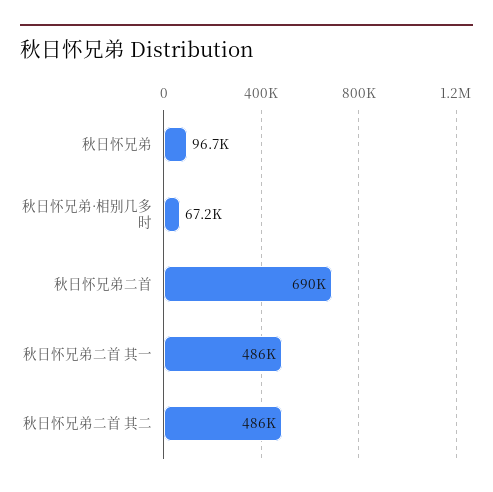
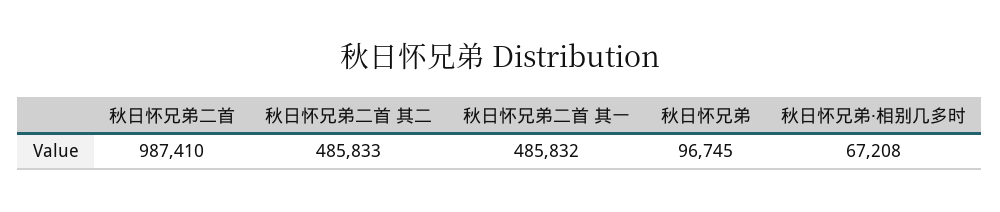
  {
    "秋日怀兄弟": 96745,
    "秋日怀兄弟·相别几多时": 67208,
-   "秋日怀兄弟二首": 690000,
+   "秋日怀兄弟二首": 987410,
    "秋日怀兄弟二首 其一": 485832,
    "秋日怀兄弟二首 其二": 485833
  }

